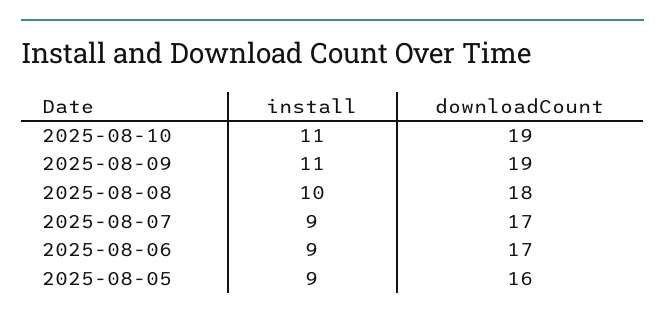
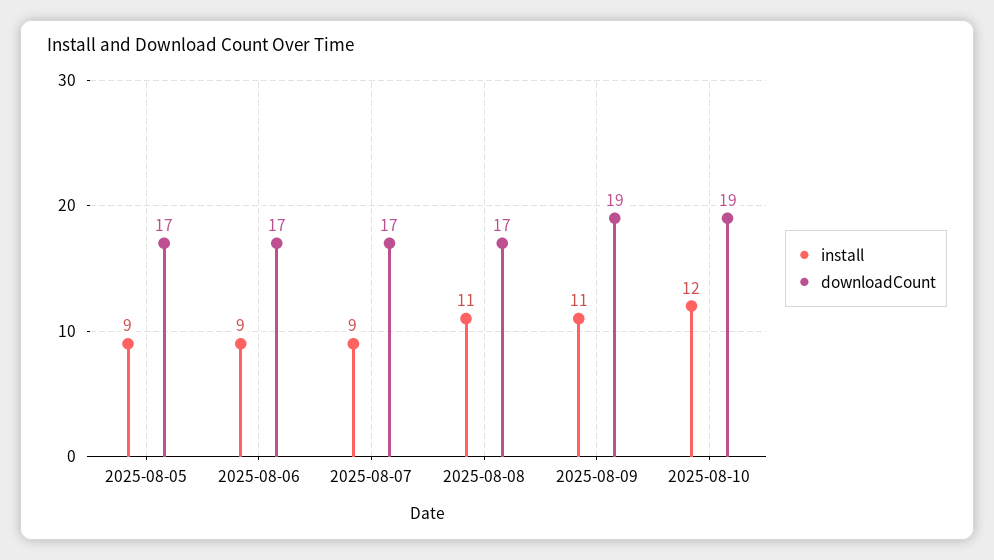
  {
    "install": {
-     "2025-08-10": 11,
+     "2025-08-10": 12,
      "2025-08-09": 11,
-     "2025-08-08": 10,
+     "2025-08-08": 11,
      "2025-08-07": 9,
      "2025-08-06": 9,
      "2025-08-05": 9
    },
    "downloadCount": {
      "2025-08-10": 19,
      "2025-08-09": 19,
-     "2025-08-08": 18,
+     "2025-08-08": 17,
      "2025-08-07": 17,
      "2025-08-06": 17,
-     "2025-08-05": 16
+     "2025-08-05": 17
    }
  }

